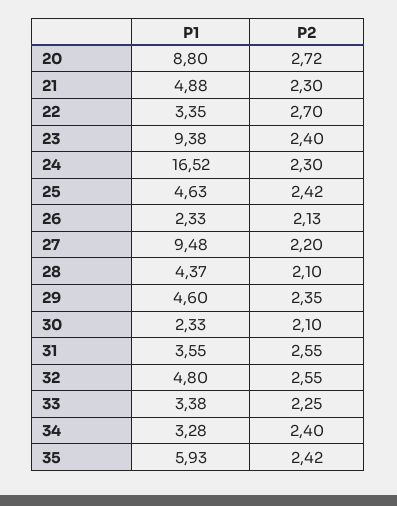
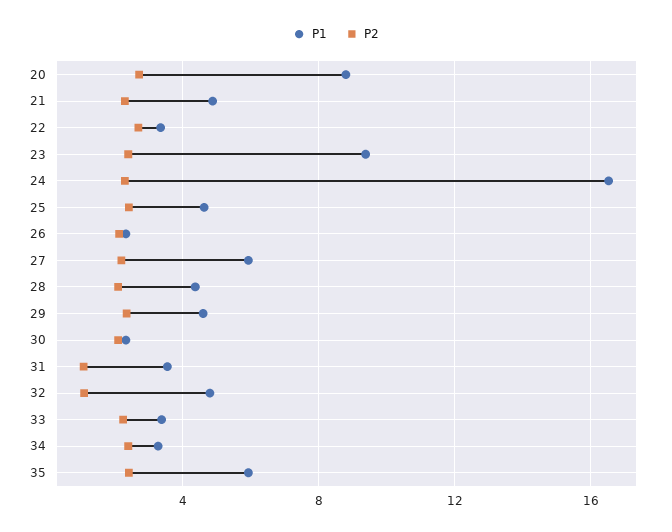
  {
    "P1": {
      "20": 8.8,
      "21": 4.88,
      "22": 3.35,
      "23": 9.38,
      "24": 16.52,
      "25": 4.63,
      "26": 2.33,
-     "27": 9.48,
+     "27": 6,
      "28": 4.37,
      "29": 4.6,
      "30": 2.33,
      "31": 3.55,
      "32": 4.8,
      "33": 3.38,
      "34": 3.28,
      "35": 5.93
    },
    "P2": {
      "20": 2.72,
      "21": 2.3,
      "22": 2.7,
      "23": 2.4,
      "24": 2.3,
      "25": 2.42,
      "26": 2.13,
      "27": 2.2,
      "28": 2.1,
      "29": 2.35,
      "30": 2.1,
-     "31": 2.55,
+     "31": 1,
-     "32": 2.55,
+     "32": 1,
      "33": 2.25,
      "34": 2.4,
      "35": 2.42
    }
  }

